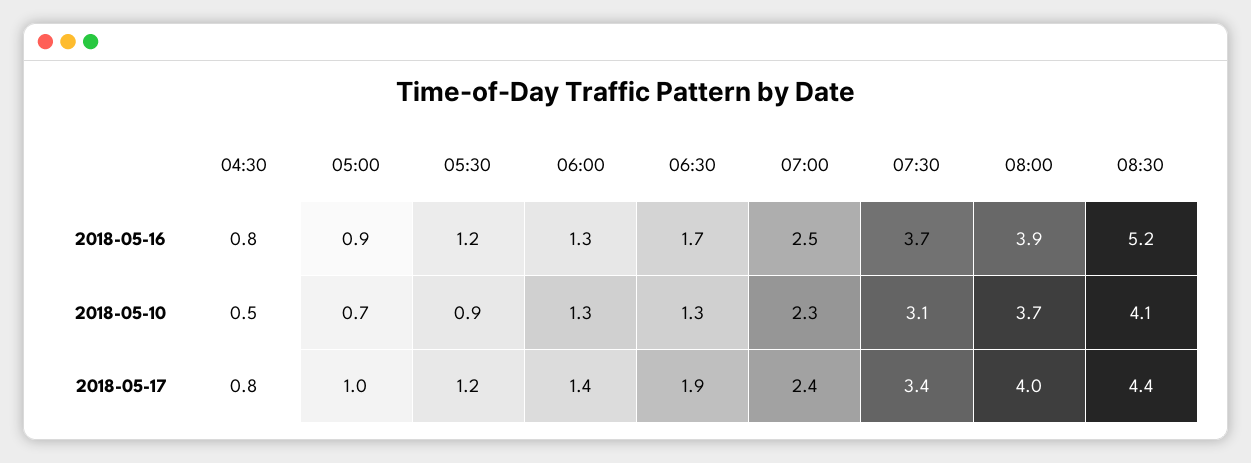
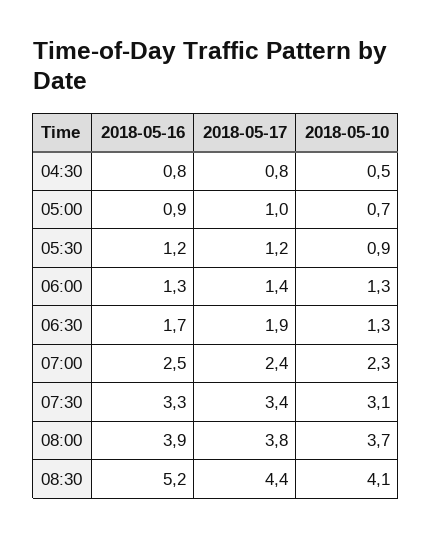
  {
    "04:30": {
      "2018-05-16": 0.8,
      "2018-05-10": 0.5,
      "2018-05-17": 0.8
    },
    "05:00": {
      "2018-05-16": 0.9,
      "2018-05-10": 0.7,
      "2018-05-17": 1
    },
    "05:30": {
      "2018-05-16": 1.2,
      "2018-05-10": 0.9,
      "2018-05-17": 1.2
    },
    "06:00": {
      "2018-05-16": 1.3,
      "2018-05-10": 1.3,
      "2018-05-17": 1.4
    },
    "06:30": {
      "2018-05-16": 1.7,
      "2018-05-10": 1.3,
      "2018-05-17": 1.9
    },
    "07:00": {
      "2018-05-16": 2.5,
      "2018-05-10": 2.3,
      "2018-05-17": 2.4
    },
    "07:30": {
-     "2018-05-16": 3.7,
+     "2018-05-16": 3.3,
      "2018-05-10": 3.1,
      "2018-05-17": 3.4
    },
    "08:00": {
      "2018-05-16": 3.9,
      "2018-05-10": 3.7,
-     "2018-05-17": 4
+     "2018-05-17": 3.8
    },
    "08:30": {
      "2018-05-16": 5.2,
      "2018-05-10": 4.1,
      "2018-05-17": 4.4
    }
  }

